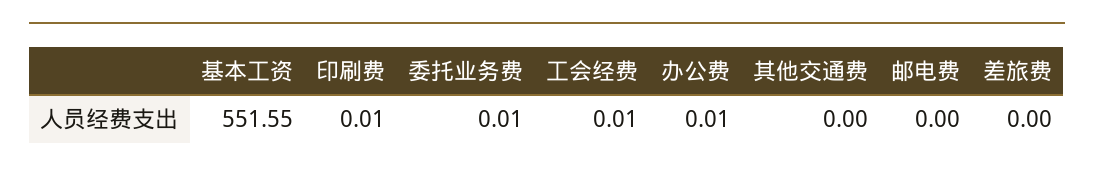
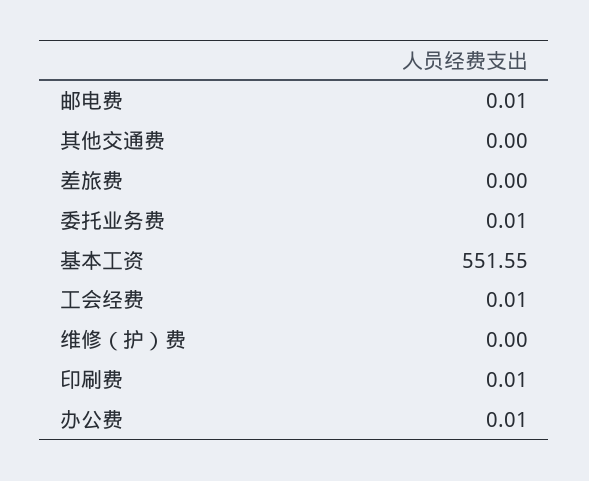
  {
    "基本工资": 551.55,
    "印刷费": 0.01,
    "委托业务费": 0.01,
    "工会经费": 0.01,
    "办公费": 0.01,
    "其他交通费": 0,
-   "邮电费": 0,
+   "邮电费": 0.01,
-   "差旅费": 0
+   "差旅费": 0,
+   "维修（护）费": 0
  }

